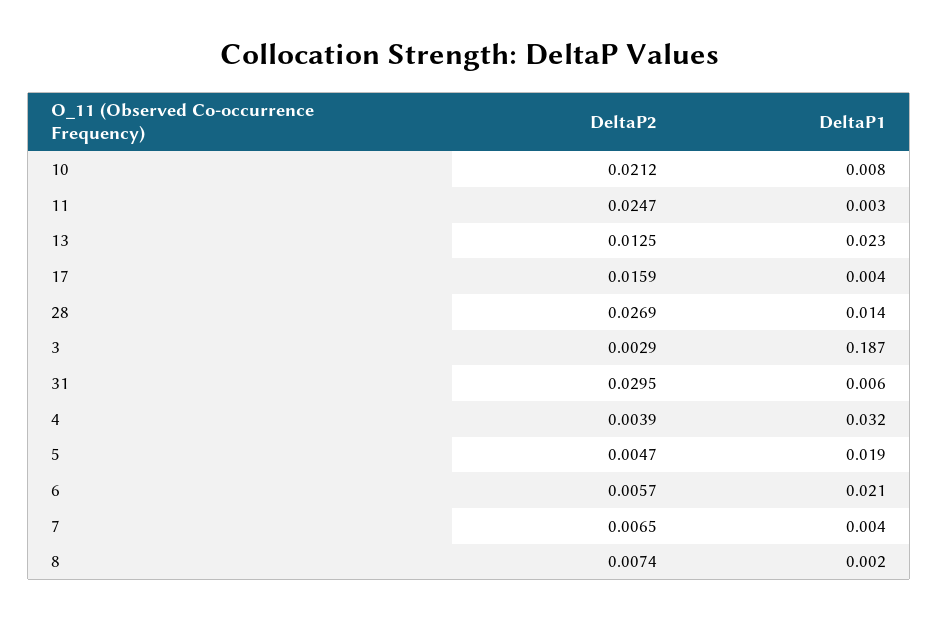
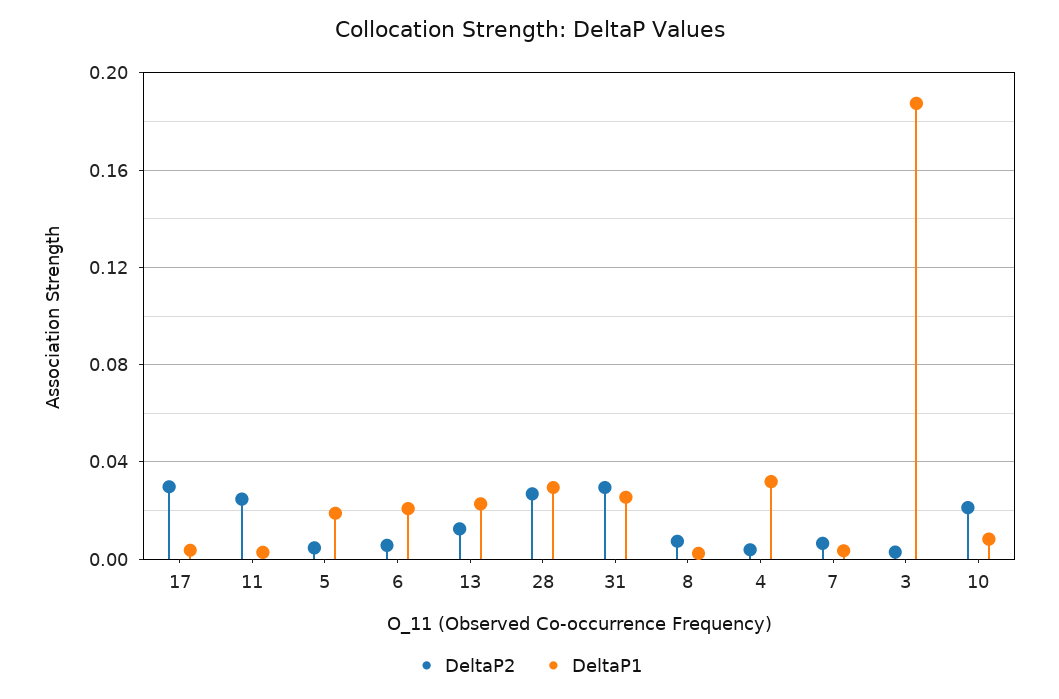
  {
    "DeltaP2": {
      "10": 0.0212,
      "11": 0.0247,
      "13": 0.0125,
-     "17": 0.0159,
+     "17": 0.03,
      "28": 0.0269,
      "3": 0.0029,
      "31": 0.0295,
      "4": 0.0039,
      "5": 0.0047,
      "6": 0.0057,
      "7": 0.0065,
      "8": 0.0074
    },
    "DeltaP1": {
      "10": 0.008,
      "11": 0.003,
      "13": 0.023,
      "17": 0.004,
-     "28": 0.014,
+     "28": 0.03,
      "3": 0.187,
-     "31": 0.006,
+     "31": 0.025,
      "4": 0.032,
      "5": 0.019,
      "6": 0.021,
      "7": 0.004,
      "8": 0.002
    }
  }

